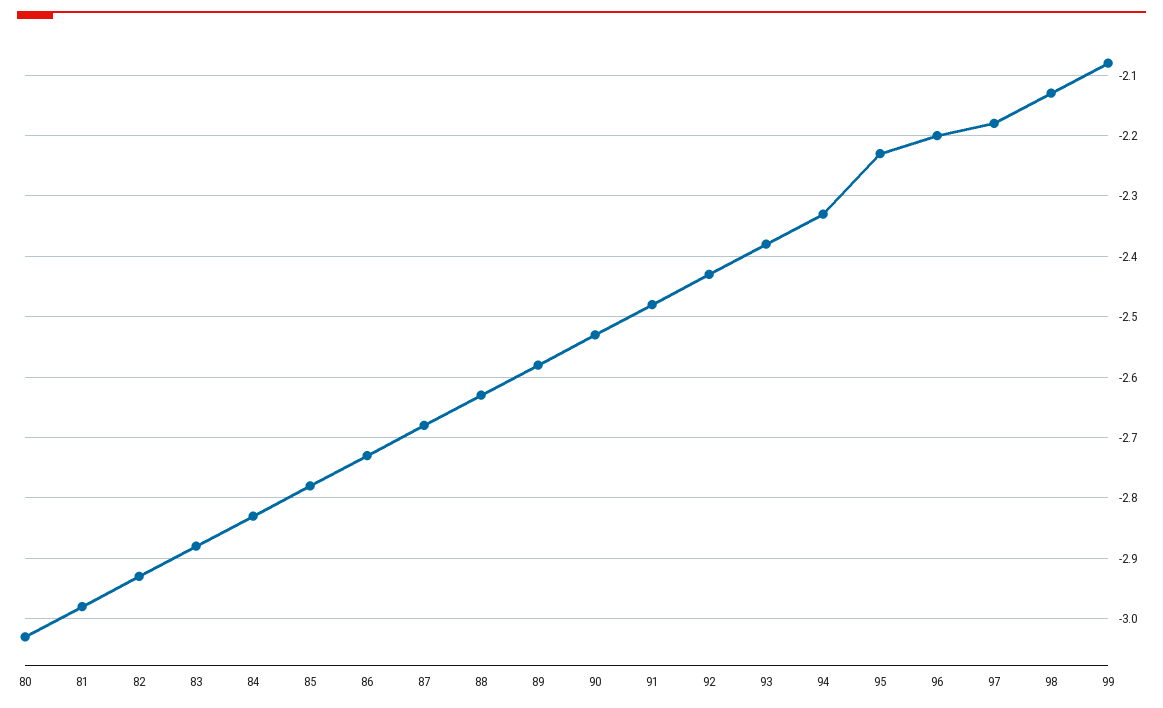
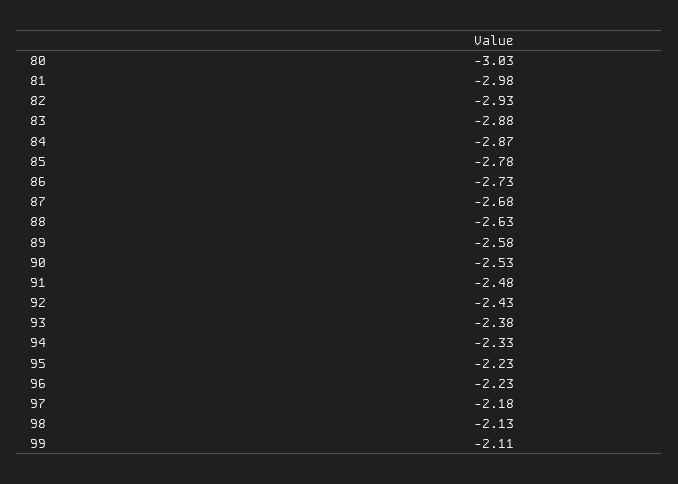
  {
    "80": -3.03,
    "81": -2.98,
    "82": -2.93,
    "83": -2.88,
-   "84": -2.83,
+   "84": -2.87,
    "85": -2.78,
    "86": -2.73,
    "87": -2.68,
    "88": -2.63,
    "89": -2.58,
    "90": -2.53,
    "91": -2.48,
    "92": -2.43,
    "93": -2.38,
    "94": -2.33,
    "95": -2.23,
-   "96": -2.2,
+   "96": -2.23,
    "97": -2.18,
    "98": -2.13,
-   "99": -2.08
+   "99": -2.11
  }

